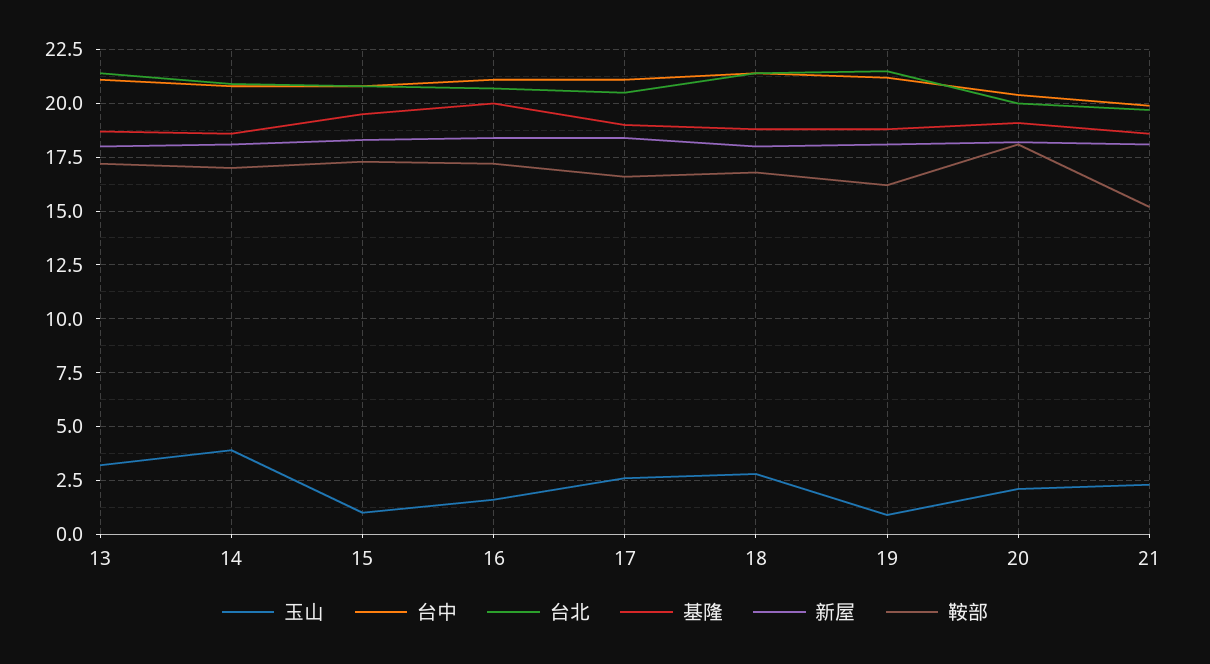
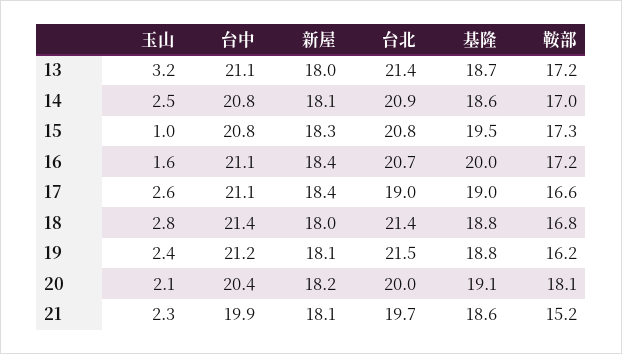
  {
    "玉山": {
      "13": 3.2,
-     "14": 4,
+     "14": 2.5,
      "15": 1,
      "16": 1.6,
      "17": 2.6,
      "18": 2.8,
-     "19": 1,
+     "19": 2.4,
      "20": 2.1,
      "21": 2.3
    },
    "台中": {
      "13": 21.1,
      "14": 20.8,
      "15": 20.8,
      "16": 21.1,
      "17": 21.1,
      "18": 21.4,
      "19": 21.2,
      "20": 20.4,
      "21": 19.9
    },
    "台北": {
      "13": 21.4,
      "14": 20.9,
      "15": 20.8,
      "16": 20.7,
-     "17": 20.5,
+     "17": 19,
      "18": 21.4,
      "19": 21.5,
      "20": 20,
      "21": 19.7
    },
    "基隆": {
      "13": 18.7,
      "14": 18.6,
      "15": 19.5,
      "16": 20,
      "17": 19,
      "18": 18.8,
      "19": 18.8,
      "20": 19.1,
      "21": 18.6
    },
    "新屋": {
      "13": 18,
      "14": 18.1,
      "15": 18.3,
      "16": 18.4,
      "17": 18.4,
      "18": 18,
      "19": 18.1,
      "20": 18.2,
      "21": 18.1
    },
    "鞍部": {
      "13": 17.2,
      "14": 17,
      "15": 17.3,
      "16": 17.2,
      "17": 16.6,
      "18": 16.8,
      "19": 16.2,
      "20": 18.1,
      "21": 15.2
    }
  }

